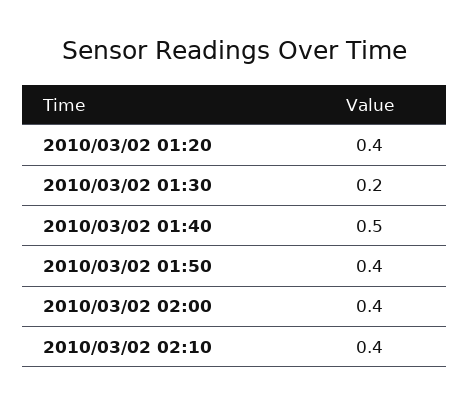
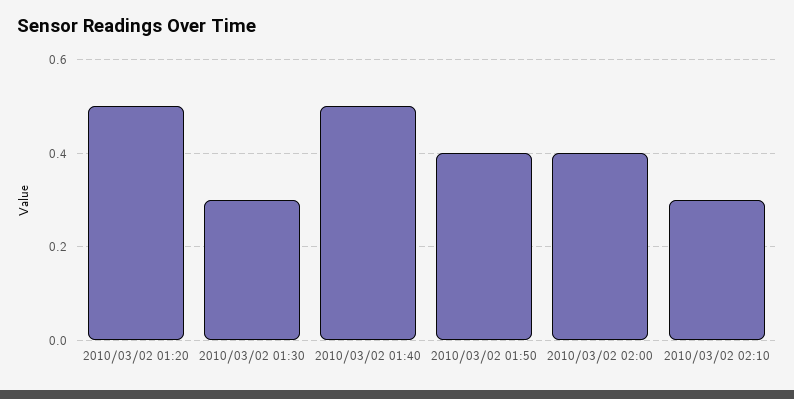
  {
-   "2010/03/02 01:20": 0.4,
+   "2010/03/02 01:20": 0.5,
-   "2010/03/02 01:30": 0.2,
+   "2010/03/02 01:30": 0.3,
    "2010/03/02 01:40": 0.5,
    "2010/03/02 01:50": 0.4,
    "2010/03/02 02:00": 0.4,
-   "2010/03/02 02:10": 0.4
+   "2010/03/02 02:10": 0.3
  }

